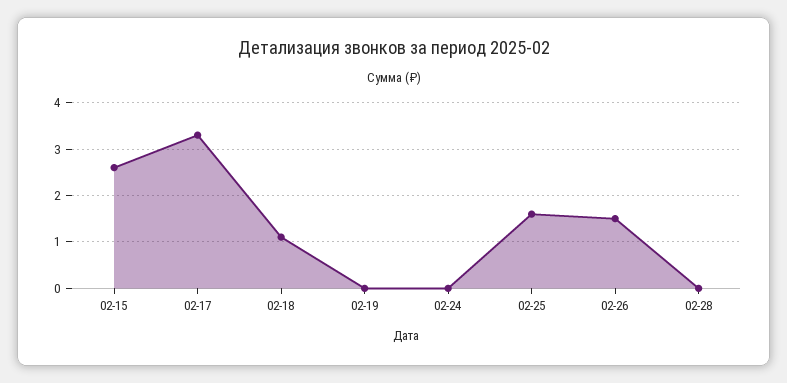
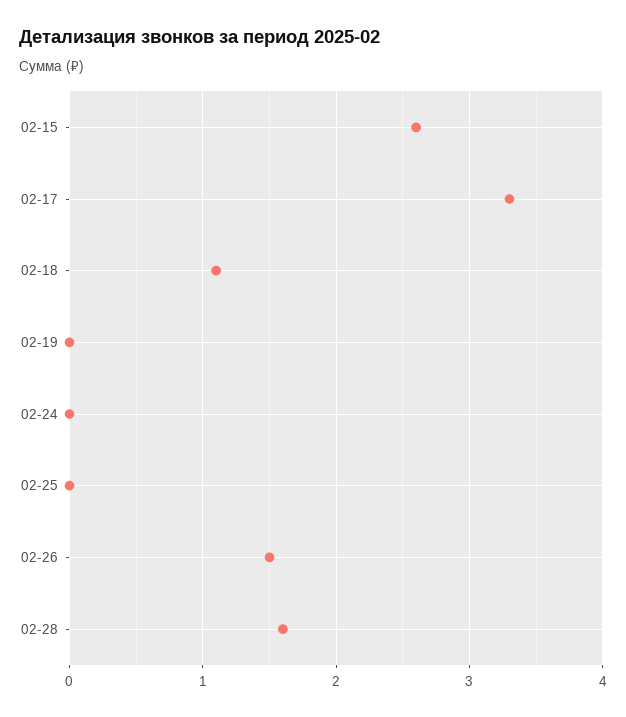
  {
    "02-15": 2.6,
    "02-17": 3.3,
    "02-18": 1.1,
    "02-19": 0,
    "02-24": 0,
-   "02-25": 1.5,
+   "02-25": 0,
    "02-26": 1.5,
-   "02-28": 0
+   "02-28": 1.6
  }

